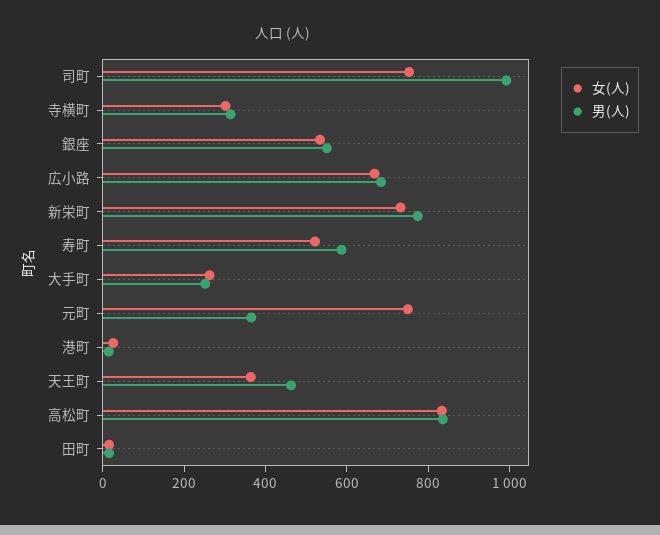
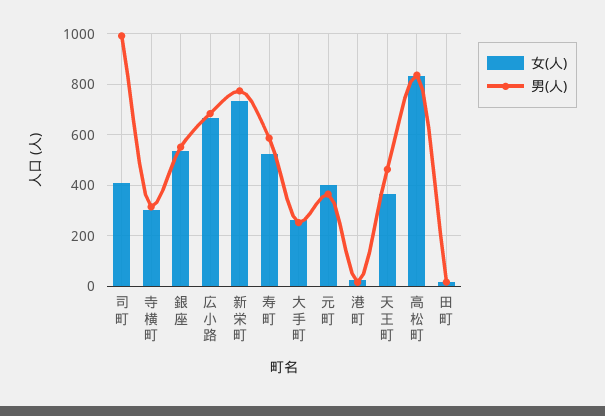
  {
    "女(人)": {
-     "司町": 750,
+     "司町": 400,
      "寺横町": 300,
      "銀座": 525,
      "広小路": 675,
      "新栄町": 725,
      "寿町": 525,
      "大手町": 275,
-     "元町": 750,
+     "元町": 400,
      "港町": 25,
      "天王町": 375,
      "高松町": 825,
      "田町": 25
    },
    "男(人)": {
      "司町": 1000,
      "寺横町": 325,
      "銀座": 550,
      "広小路": 675,
      "新栄町": 775,
      "寿町": 575,
      "大手町": 250,
      "元町": 375,
      "港町": 25,
      "天王町": 475,
      "高松町": 825,
      "田町": 25
    }
  }

